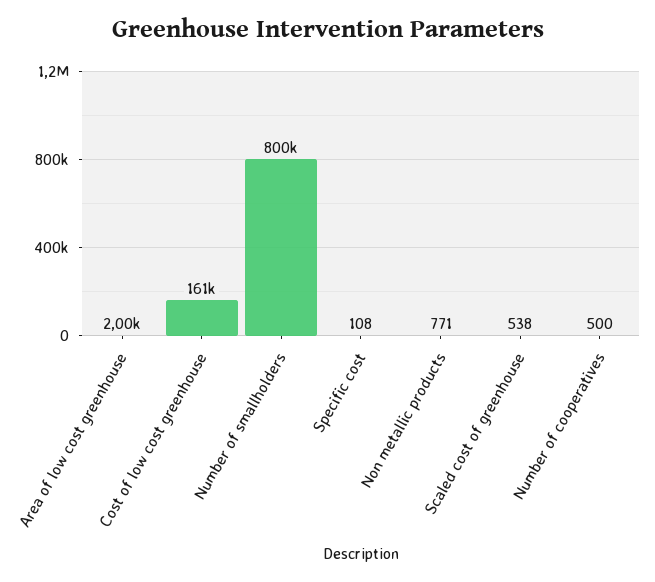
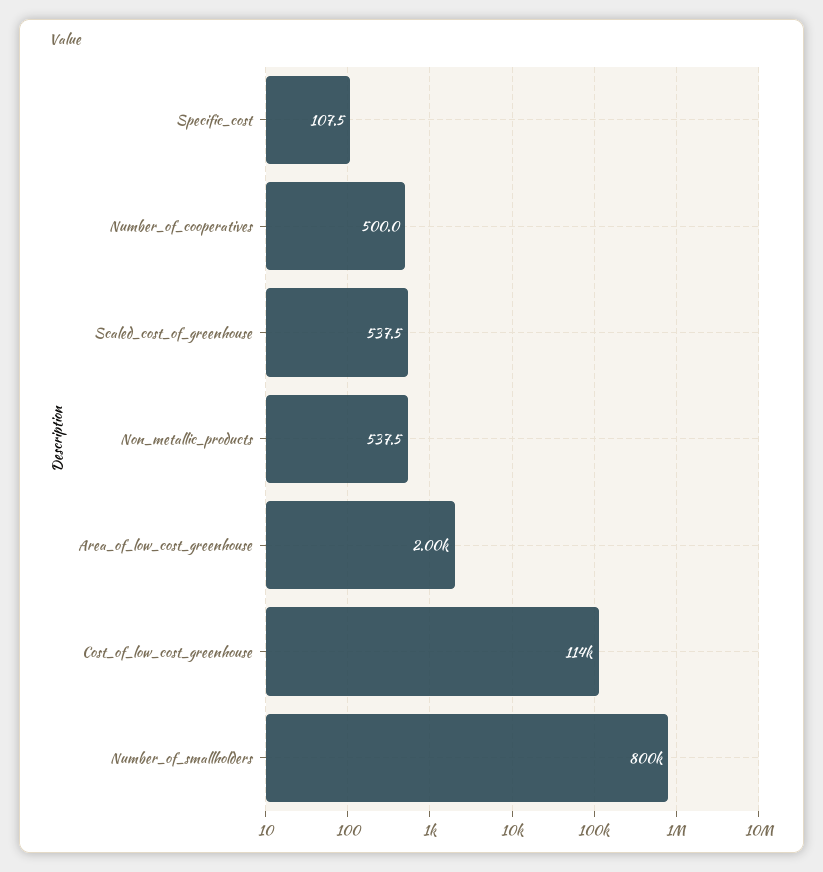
  {
    "Area of low cost greenhouse": 2000,
-   "Cost of low cost greenhouse": 161000,
+   "Cost of low cost greenhouse": 114000,
    "Number of smallholders": 800000,
    "Specific cost": 107.5,
-   "Non metallic products": 771,
+   "Non metallic products": 537.5,
    "Scaled cost of greenhouse": 537.5,
    "Number of cooperatives": 500
  }

